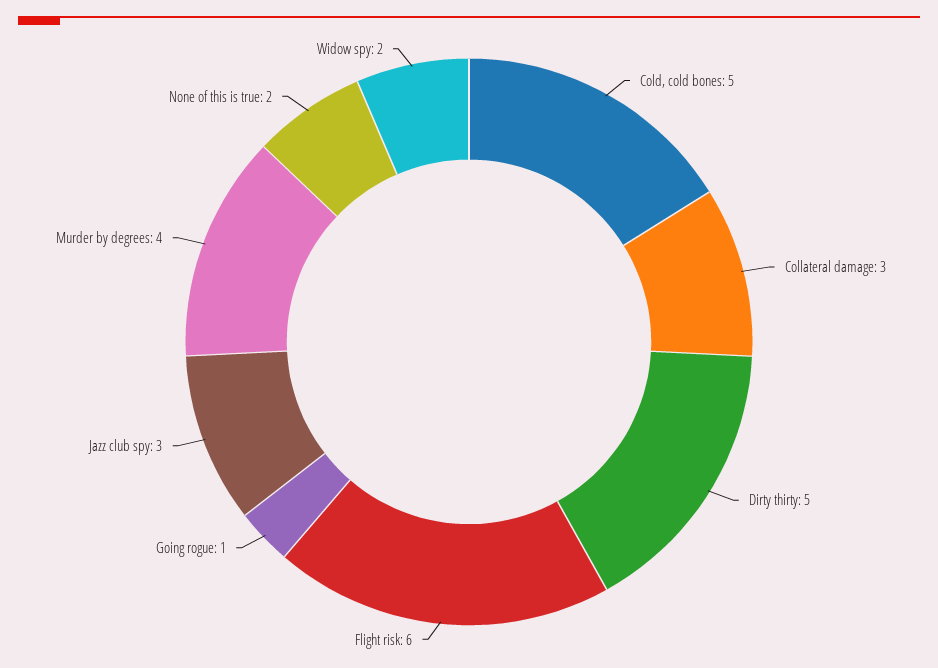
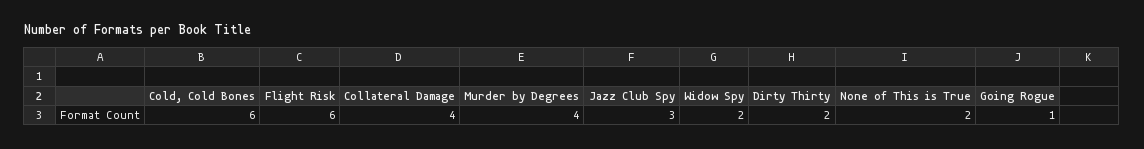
  {
-   "Cold, cold bones": 5,
+   "Cold, cold bones": 6,
-   "Collateral damage": 3,
+   "Collateral damage": 4,
-   "Dirty thirty": 5,
+   "Dirty thirty": 2,
    "Flight risk": 6,
    "Going rogue": 1,
    "Jazz club spy": 3,
    "Murder by degrees": 4,
    "None of this is true": 2,
    "Widow spy": 2
  }

